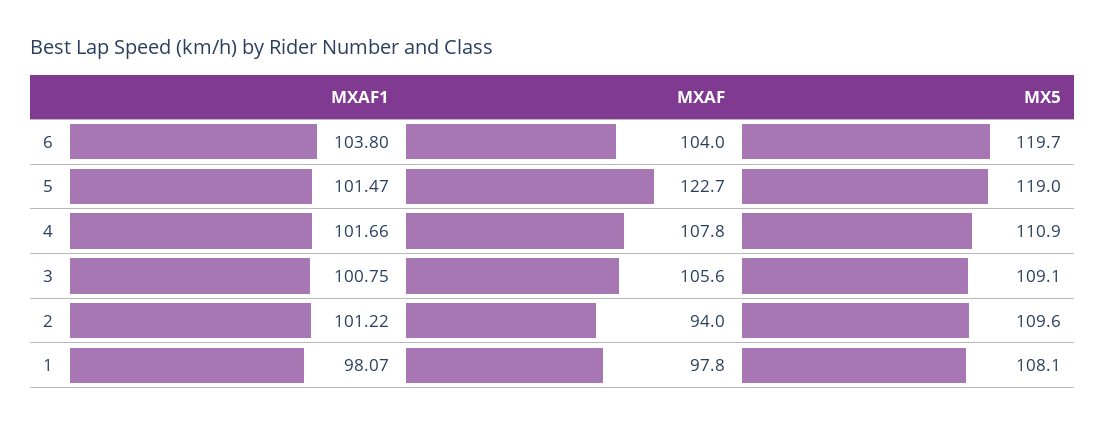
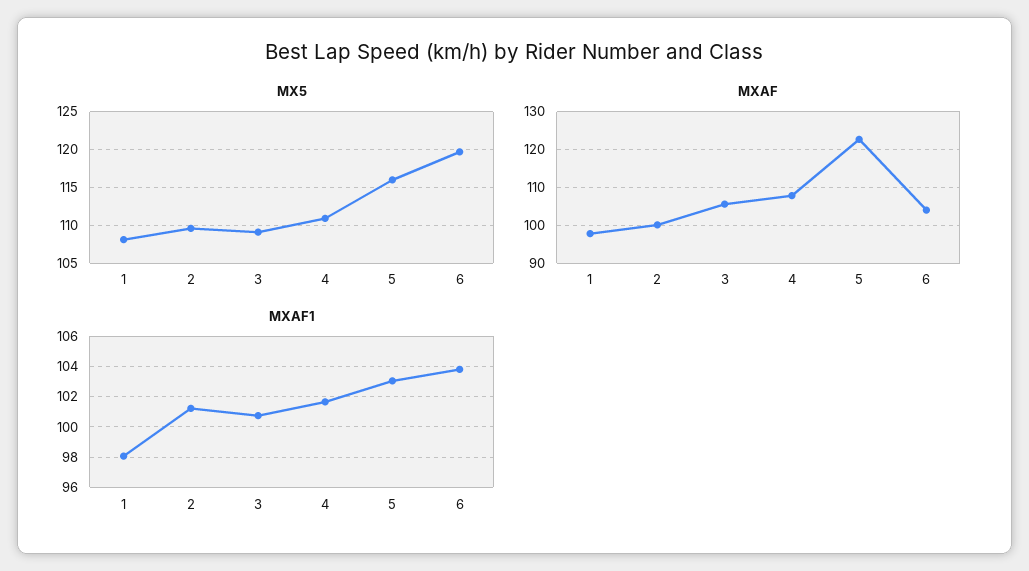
  {
    "MXAF1": {
      "6": 103.8,
-     "5": 101.47,
+     "5": 103,
      "4": 101.66,
      "3": 100.75,
      "2": 101.22,
      "1": 98.07
    },
    "MXAF": {
      "6": 104,
      "5": 122.7,
      "4": 107.8,
      "3": 105.6,
-     "2": 94,
+     "2": 100,
      "1": 97.8
    },
    "MX5": {
      "6": 119.7,
-     "5": 119,
+     "5": 116,
      "4": 110.9,
      "3": 109.1,
      "2": 109.6,
      "1": 108.1
    }
  }

